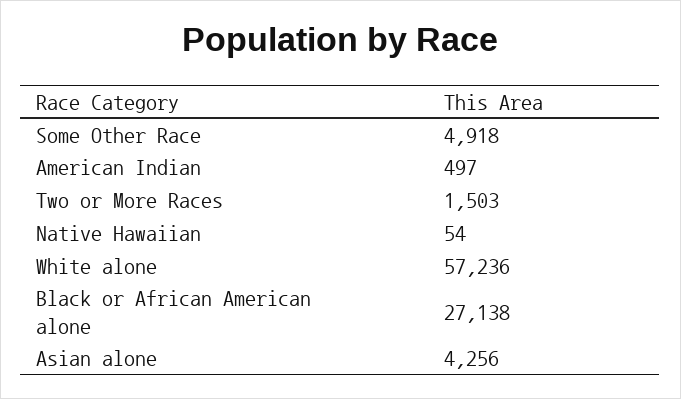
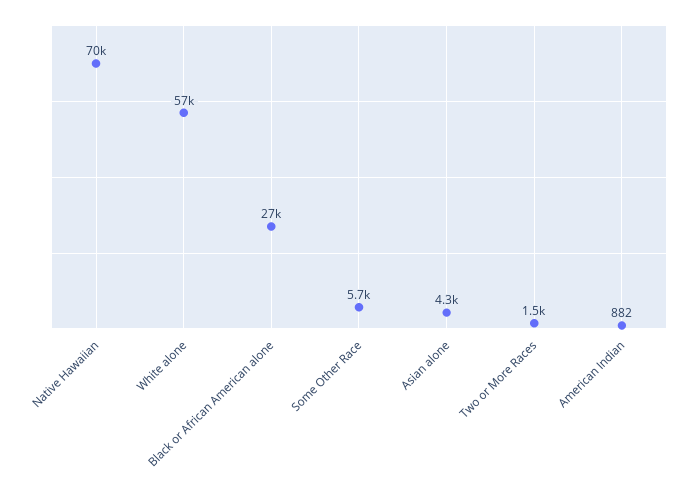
  {
-   "Some Other Race": 4918,
+   "Some Other Race": 5700,
-   "American Indian": 497,
+   "American Indian": 882,
    "Two or More Races": 1503,
-   "Native Hawaiian": 54,
+   "Native Hawaiian": 70000,
    "White alone": 57236,
    "Black or African American alone": 27138,
    "Asian alone": 4256
  }

